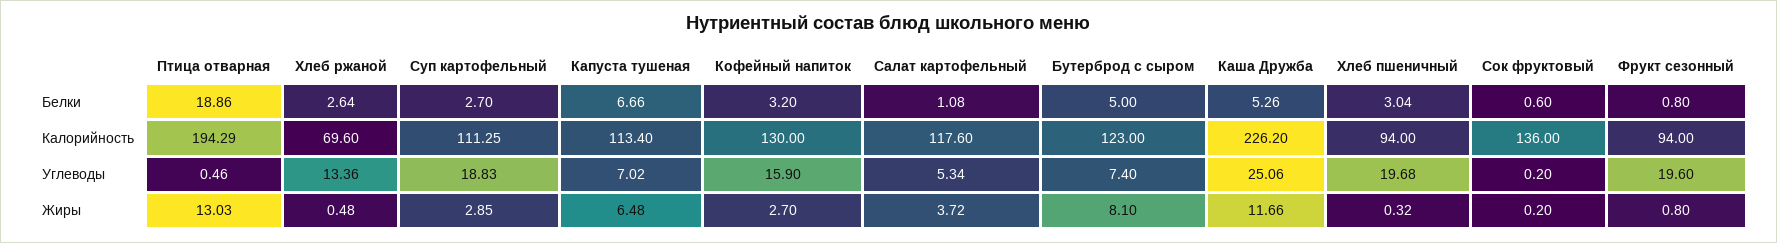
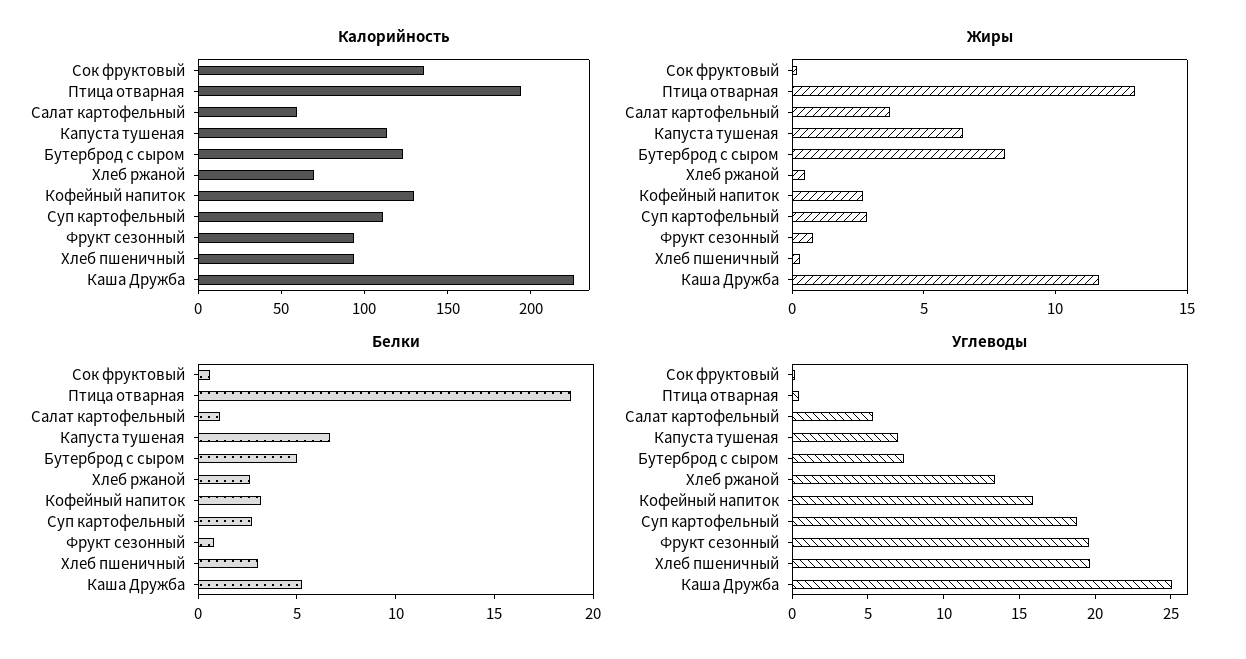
  {
    "Белки": {
      "Птица отварная": 18.86,
      "Хлеб ржаной": 2.64,
      "Суп картофельный": 2.7,
      "Капуста тушеная": 6.66,
      "Кофейный напиток": 3.2,
      "Салат картофельный": 1.08,
      "Бутерброд с сыром": 5,
      "Каша Дружба": 5.26,
      "Хлеб пшеничный": 3.04,
      "Сок фруктовый": 0.6,
      "Фрукт сезонный": 0.8
    },
    "Калорийность": {
      "Птица отварная": 194.29,
      "Хлеб ржаной": 69.6,
      "Суп картофельный": 111.25,
      "Капуста тушеная": 113.4,
      "Кофейный напиток": 130,
-     "Салат картофельный": 117.6,
+     "Салат картофельный": 60,
      "Бутерброд с сыром": 123,
      "Каша Дружба": 226.2,
      "Хлеб пшеничный": 94,
      "Сок фруктовый": 136,
      "Фрукт сезонный": 94
    },
    "Углеводы": {
      "Птица отварная": 0.46,
      "Хлеб ржаной": 13.36,
      "Суп картофельный": 18.83,
      "Капуста тушеная": 7.02,
      "Кофейный напиток": 15.9,
      "Салат картофельный": 5.34,
      "Бутерброд с сыром": 7.4,
      "Каша Дружба": 25.06,
      "Хлеб пшеничный": 19.68,
      "Сок фруктовый": 0.2,
      "Фрукт сезонный": 19.6
    },
    "Жиры": {
      "Птица отварная": 13.03,
      "Хлеб ржаной": 0.48,
      "Суп картофельный": 2.85,
      "Капуста тушеная": 6.48,
      "Кофейный напиток": 2.7,
      "Салат картофельный": 3.72,
      "Бутерброд с сыром": 8.1,
      "Каша Дружба": 11.66,
      "Хлеб пшеничный": 0.32,
      "Сок фруктовый": 0.2,
      "Фрукт сезонный": 0.8
    }
  }

